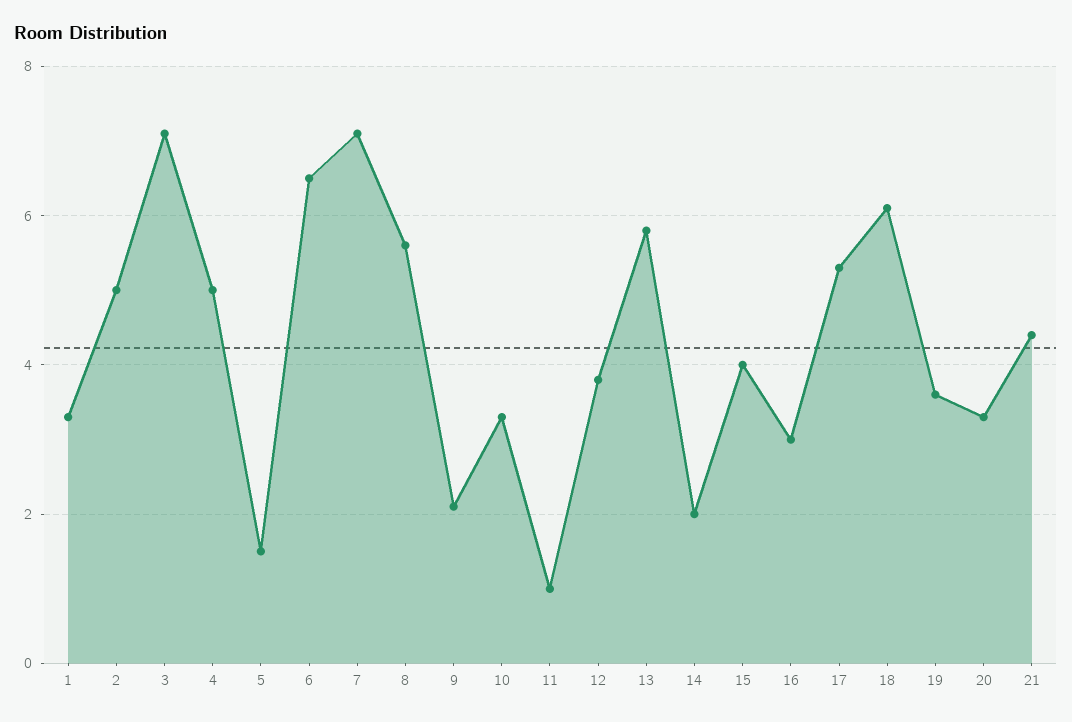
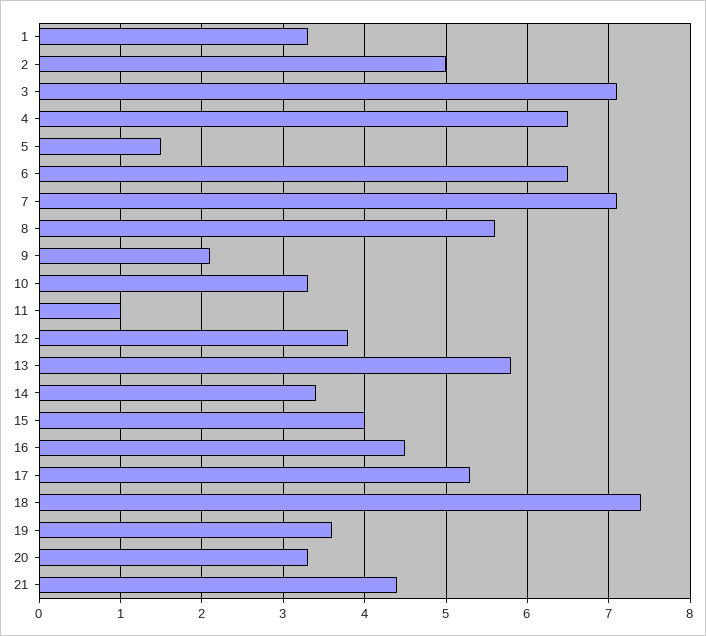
  {
    "1": 3.3,
    "2": 5,
    "3": 7.1,
-   "4": 5,
+   "4": 6.5,
    "5": 1.5,
    "6": 6.5,
    "7": 7.1,
    "8": 5.6,
    "9": 2.1,
    "10": 3.3,
    "11": 1,
    "12": 3.8,
    "13": 5.8,
-   "14": 2,
+   "14": 3.4,
    "15": 4,
-   "16": 3,
+   "16": 4.5,
    "17": 5.3,
-   "18": 6,
+   "18": 7.4,
    "19": 3.6,
    "20": 3.3,
    "21": 4.4
  }

